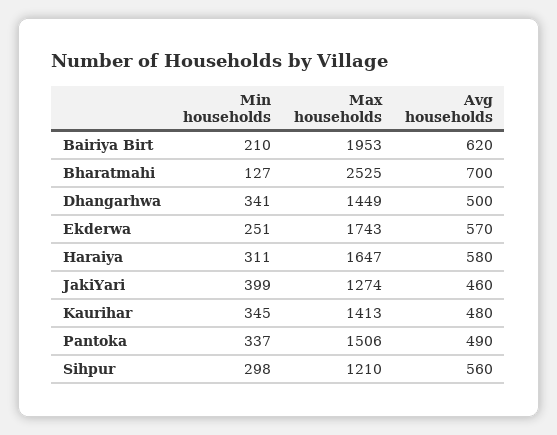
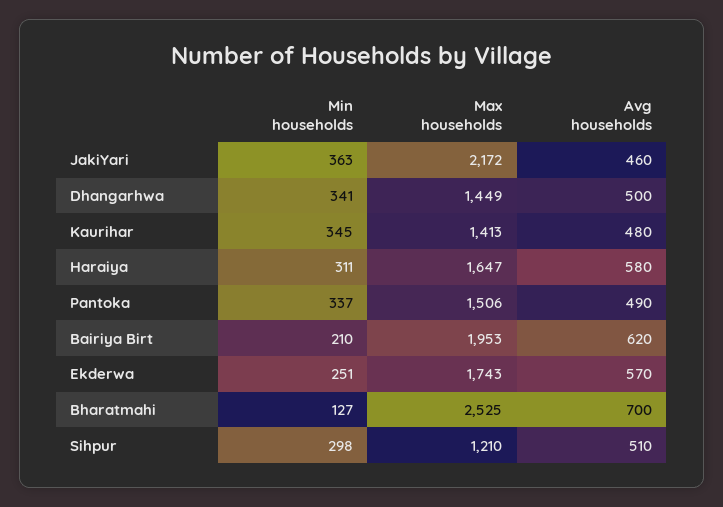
  {
    "Min households": {
      "Bairiya Birt": 210,
      "Bharatmahi": 127,
      "Dhangarhwa": 341,
      "Ekderwa": 251,
      "Haraiya": 311,
-     "JakiYari": 399,
+     "JakiYari": 363,
      "Kaurihar": 345,
      "Pantoka": 337,
      "Sihpur": 298
    },
    "Max households": {
      "Bairiya Birt": 1953,
      "Bharatmahi": 2525,
      "Dhangarhwa": 1449,
      "Ekderwa": 1743,
      "Haraiya": 1647,
-     "JakiYari": 1274,
+     "JakiYari": 2172,
      "Kaurihar": 1413,
      "Pantoka": 1506,
      "Sihpur": 1210
    },
    "Avg households": {
      "Bairiya Birt": 620,
      "Bharatmahi": 700,
      "Dhangarhwa": 500,
      "Ekderwa": 570,
      "Haraiya": 580,
      "JakiYari": 460,
      "Kaurihar": 480,
      "Pantoka": 490,
-     "Sihpur": 560
+     "Sihpur": 510
    }
  }

